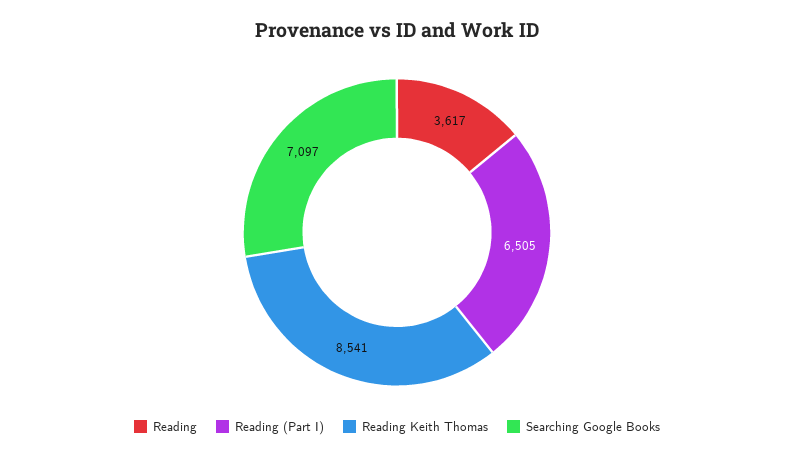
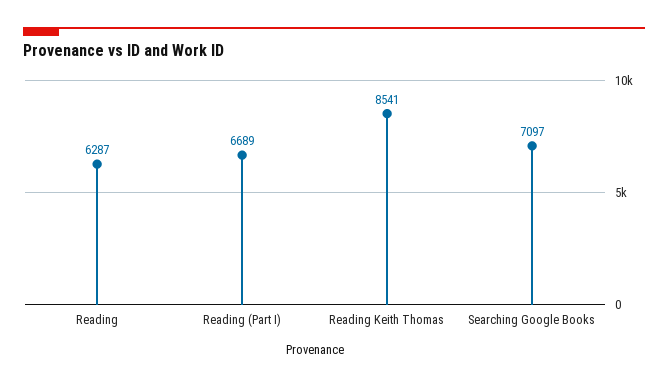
  {
-   "Reading": 3617,
+   "Reading": 6287,
-   "Reading (Part I)": 6505,
+   "Reading (Part I)": 6689,
    "Reading Keith Thomas": 8541,
    "Searching Google Books": 7097
  }

